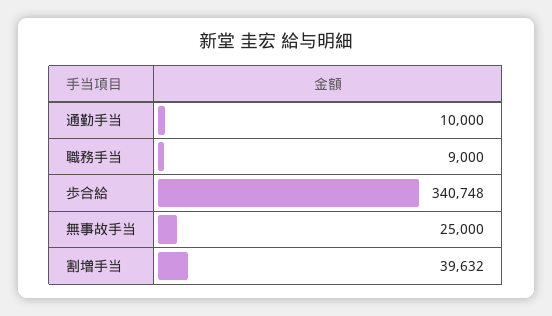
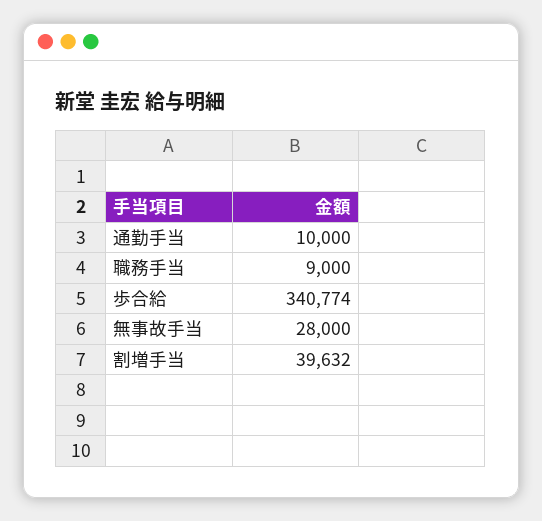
  {
    "通勤手当": 10000,
    "職務手当": 9000,
-   "歩合給": 340748,
+   "歩合給": 340774,
-   "無事故手当": 25000,
+   "無事故手当": 28000,
    "割増手当": 39632
  }

